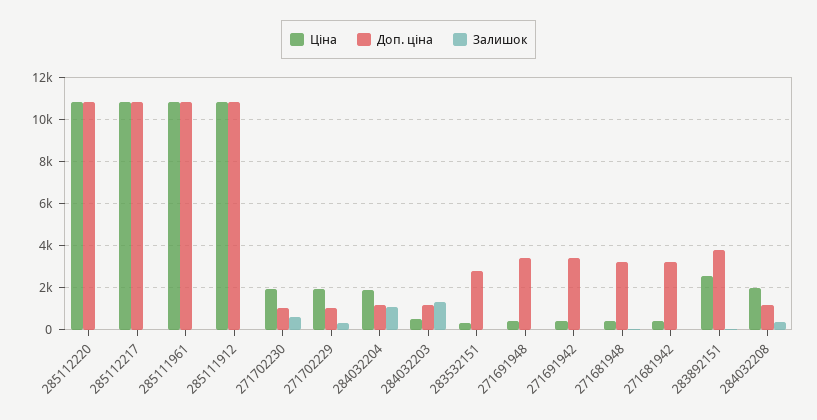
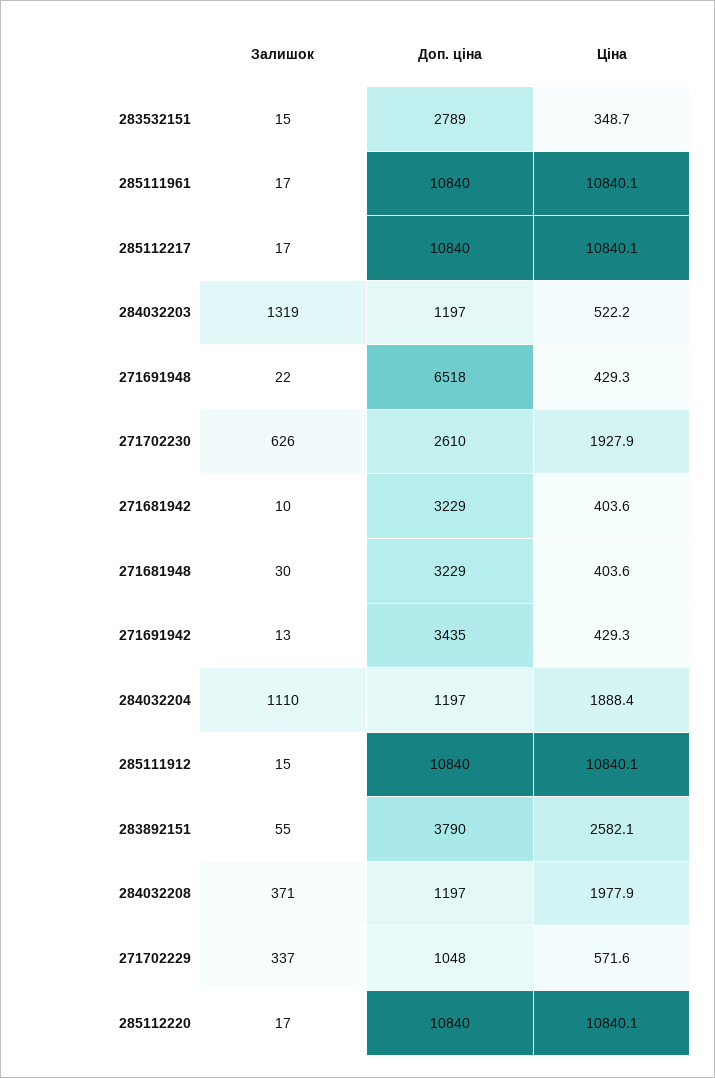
  {
    "Ціна": {
      "285112220": 10840.1,
      "285112217": 10840.1,
      "285111961": 10840.1,
      "285111912": 10840.1,
      "271702230": 1927.9,
-     "271702229": 2000,
+     "271702229": 571.6,
      "284032204": 1888.4,
      "284032203": 522.2,
      "283532151": 348.7,
      "271691948": 429.3,
      "271691942": 429.3,
      "271681948": 403.6,
      "271681942": 403.6,
      "283892151": 2582.1,
      "284032208": 1977.9
    },
    "Доп. ціна": {
      "285112220": 10840,
      "285112217": 10840,
      "285111961": 10840,
      "285111912": 10840,
-     "271702230": 1000,
+     "271702230": 2610,
      "271702229": 1048,
      "284032204": 1197,
      "284032203": 1197,
      "283532151": 2789,
-     "271691948": 3500,
+     "271691948": 6518,
      "271691942": 3435,
      "271681948": 3229,
      "271681942": 3229,
      "283892151": 3790,
      "284032208": 1197
    },
    "Залишок": {
      "285112220": 17,
      "285112217": 17,
      "285111961": 17,
      "285111912": 15,
      "271702230": 626,
      "271702229": 337,
      "284032204": 1110,
      "284032203": 1319,
      "283532151": 15,
      "271691948": 22,
      "271691942": 13,
      "271681948": 30,
      "271681942": 10,
      "283892151": 55,
      "284032208": 371
    }
  }

